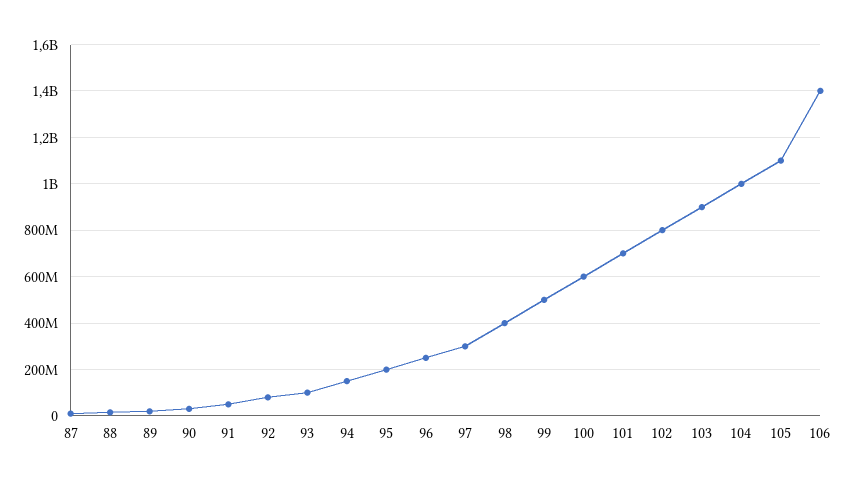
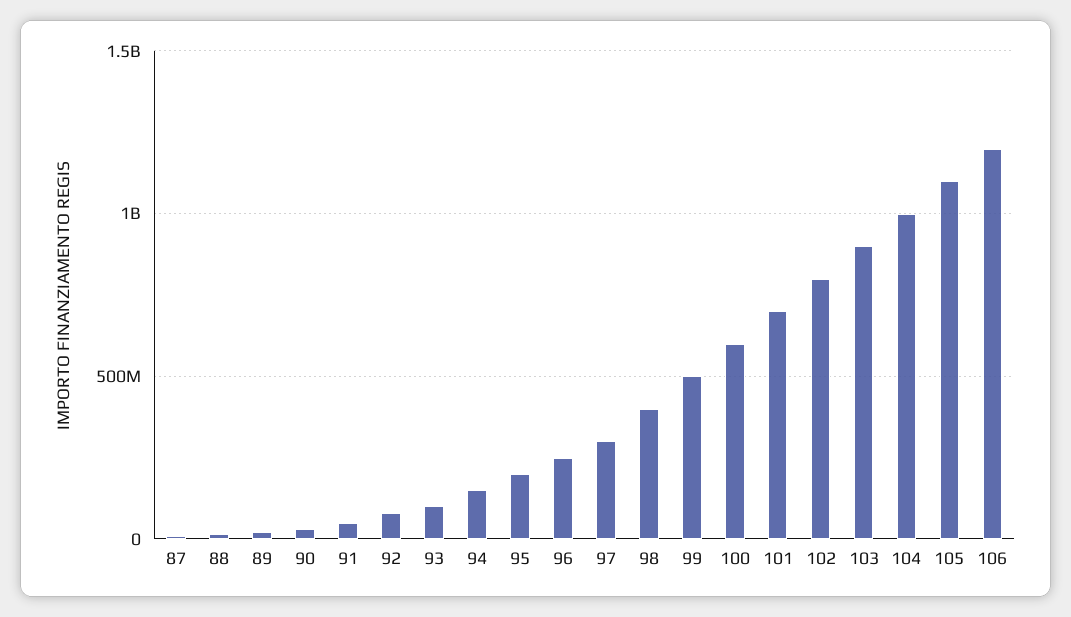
  {
    "87": 0,
    "88": 0,
    "89": 0,
    "90": 50000000,
    "91": 50000000,
    "92": 100000000,
    "93": 100000000,
    "94": 150000000,
    "95": 200000000,
    "96": 250000000,
    "97": 300000000,
    "98": 400000000,
    "99": 500000000,
    "100": 600000000,
    "101": 700000000,
    "102": 800000000,
    "103": 900000000,
    "104": 1000000000,
    "105": 1100000000,
-   "106": 1400000000
+   "106": 1200000000
  }

